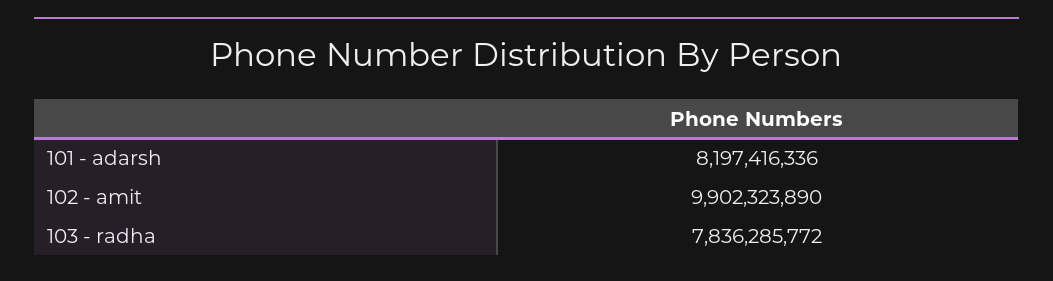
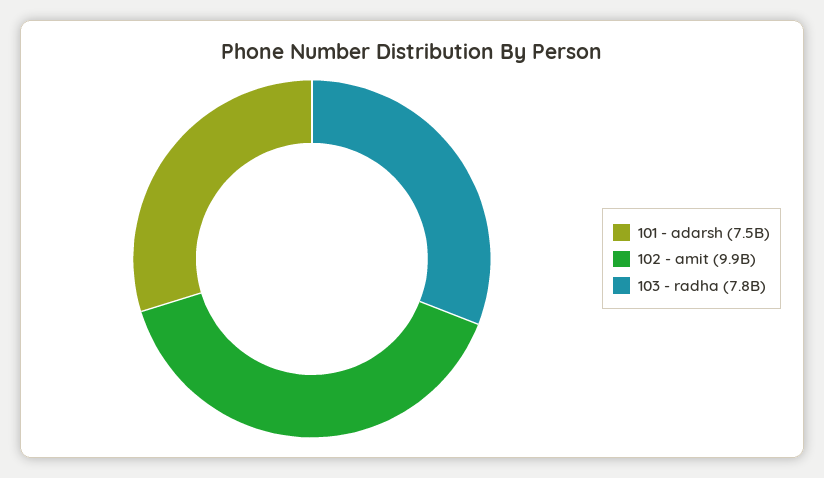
  {
-   "101 - adarsh": 8197416336,
+   "101 - adarsh": 7500000000,
    "102 - amit": 9902323890,
    "103 - radha": 7836285772
  }

